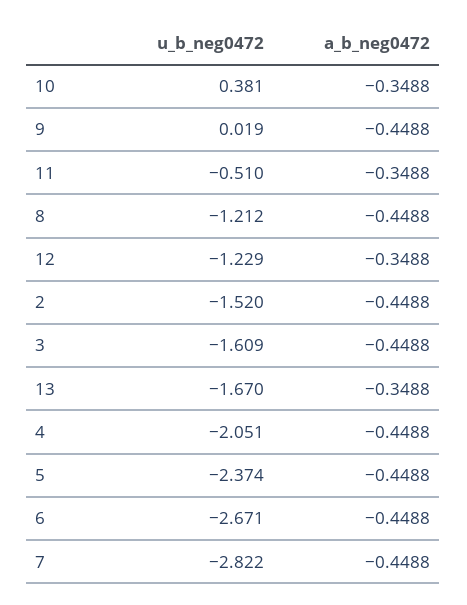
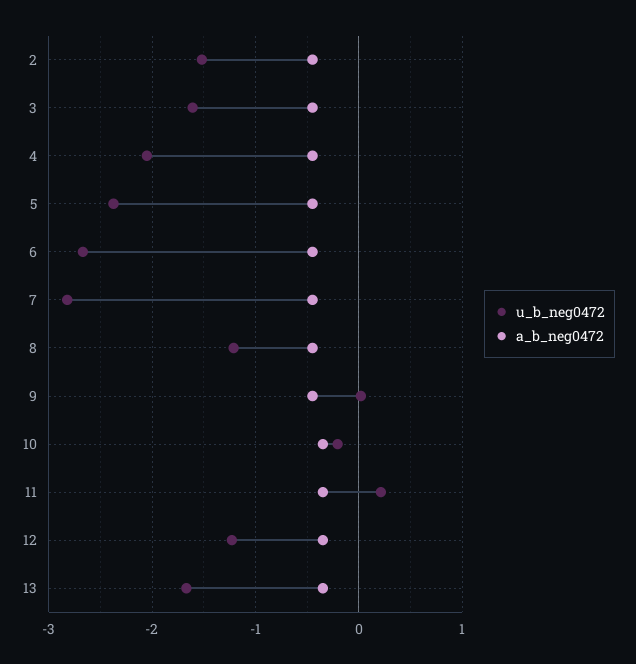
  {
    "u_b_neg0472": {
-     "10": 0.381,
+     "10": -0.2,
      "9": 0.019,
-     "11": -0.51,
+     "11": 0.2,
      "8": -1.212,
      "12": -1.229,
      "2": -1.52,
      "3": -1.609,
      "13": -1.67,
      "4": -2.051,
      "5": -2.374,
      "6": -2.671,
      "7": -2.822
    },
    "a_b_neg0472": {
      "10": -0.3488,
      "9": -0.4488,
      "11": -0.3488,
      "8": -0.4488,
      "12": -0.3488,
      "2": -0.4488,
      "3": -0.4488,
      "13": -0.3488,
      "4": -0.4488,
      "5": -0.4488,
      "6": -0.4488,
      "7": -0.4488
    }
  }

